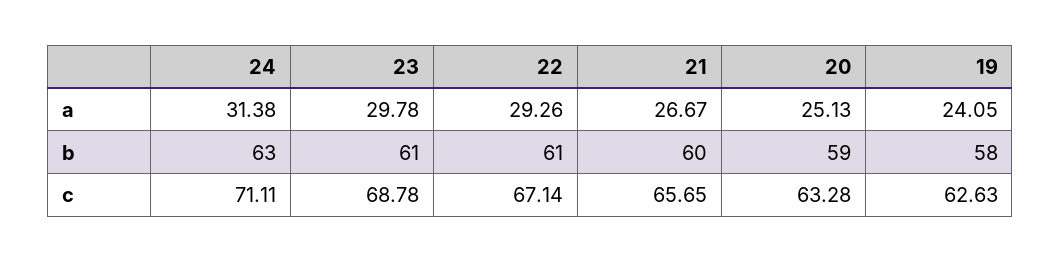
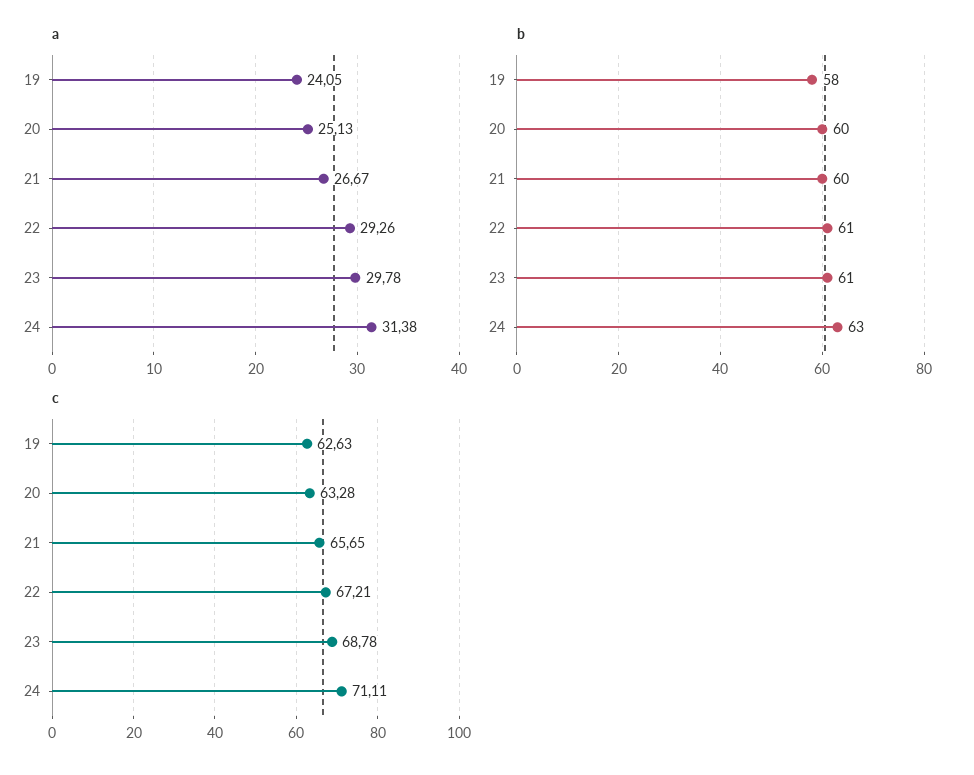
  {
    "a": {
      "24": 31.38,
      "23": 29.78,
      "22": 29.26,
      "21": 26.67,
      "20": 25.13,
      "19": 24.05
    },
    "b": {
      "24": 63,
      "23": 61,
      "22": 61,
      "21": 60,
-     "20": 59,
+     "20": 60,
      "19": 58
    },
    "c": {
      "24": 71.11,
      "23": 68.78,
-     "22": 67.14,
+     "22": 67.21,
      "21": 65.65,
      "20": 63.28,
      "19": 62.63
    }
  }

